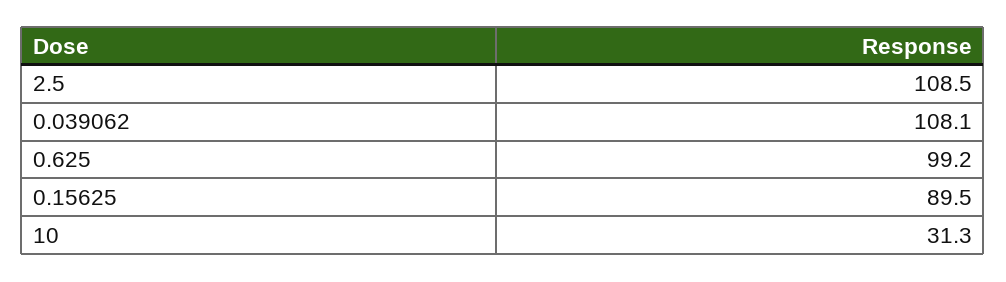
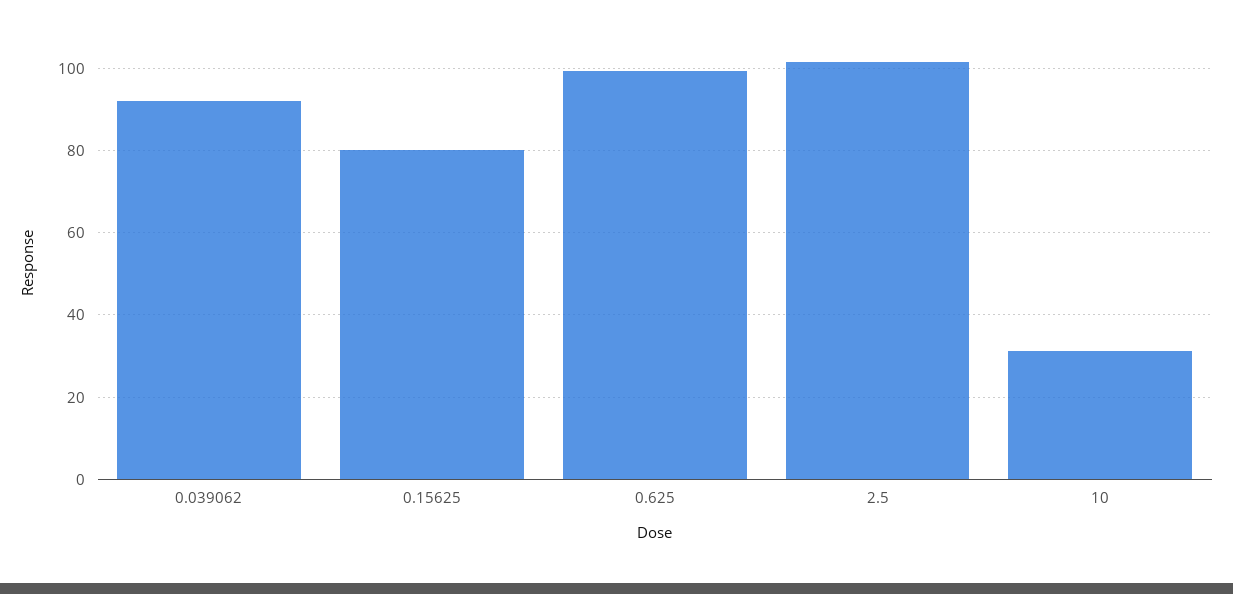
  {
-   "2.5": 108.5,
+   "2.5": 102,
-   "0.039062": 108.1,
+   "0.039062": 92,
    "0.625": 99.2,
-   "0.15625": 89.5,
+   "0.15625": 80,
    "10": 31.3
  }

